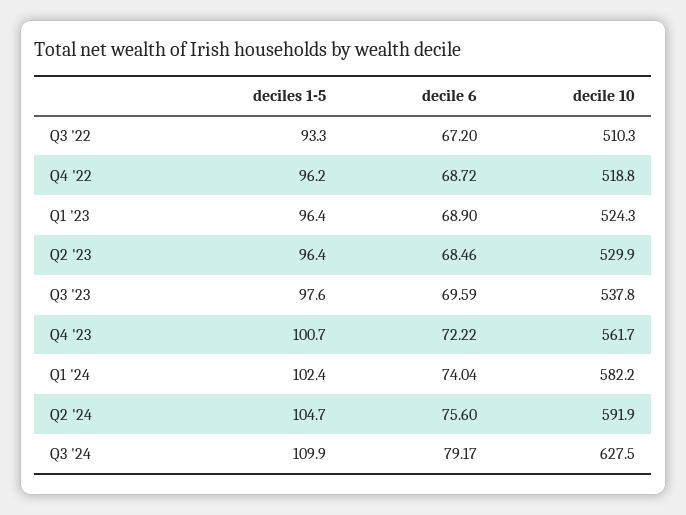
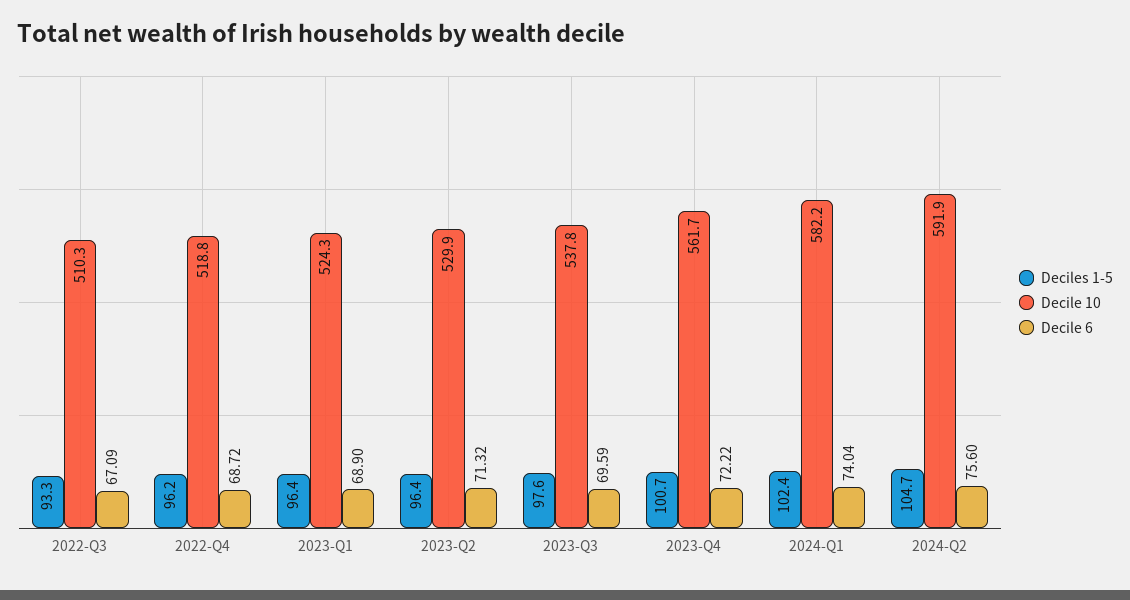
  {
    "deciles 1-5": {
      "Q3 '22": 93.3,
      "Q4 '22": 96.2,
      "Q1 '23": 96.4,
      "Q2 '23": 96.4,
      "Q3 '23": 97.6,
      "Q4 '23": 100.7,
      "Q1 '24": 102.4,
-     "Q2 '24": 104.7,
+     "Q2 '24": 104.7
-     "Q3 '24": 109.9
    },
    "decile 6": {
-     "Q3 '22": 67.2,
+     "Q3 '22": 67.09,
      "Q4 '22": 68.72,
      "Q1 '23": 68.9,
-     "Q2 '23": 68.46,
+     "Q2 '23": 71.32,
      "Q3 '23": 69.59,
      "Q4 '23": 72.22,
      "Q1 '24": 74.04,
-     "Q2 '24": 75.6,
+     "Q2 '24": 75.6
-     "Q3 '24": 79.17
    },
    "decile 10": {
      "Q3 '22": 510.3,
      "Q4 '22": 518.8,
      "Q1 '23": 524.3,
      "Q2 '23": 529.9,
      "Q3 '23": 537.8,
      "Q4 '23": 561.7,
      "Q1 '24": 582.2,
-     "Q2 '24": 591.9,
+     "Q2 '24": 591.9
-     "Q3 '24": 627.5
    }
  }

